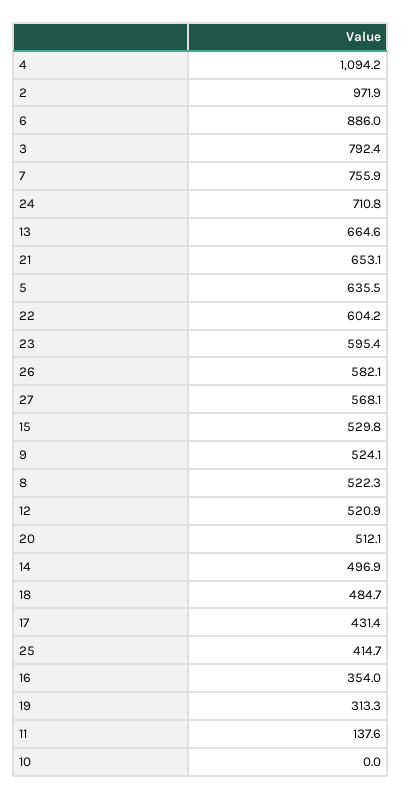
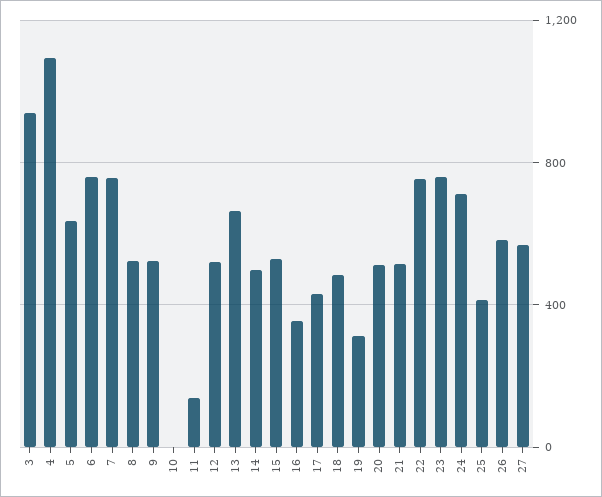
  {
    "4": 1094.2,
-   "2": 971.9,
-   "6": 886,
+   "6": 750,
-   "3": 792.4,
+   "3": 950,
    "7": 755.9,
    "24": 710.8,
    "13": 664.6,
-   "21": 653.1,
+   "21": 500,
    "5": 635.5,
-   "22": 604.2,
+   "22": 750,
-   "23": 595.4,
+   "23": 750,
    "26": 582.1,
    "27": 568.1,
    "15": 529.8,
    "9": 524.1,
    "8": 522.3,
    "12": 520.9,
    "20": 512.1,
    "14": 496.9,
    "18": 484.7,
    "17": 431.4,
    "25": 414.7,
    "16": 354,
    "19": 313.3,
    "11": 137.6,
    "10": 0
  }

